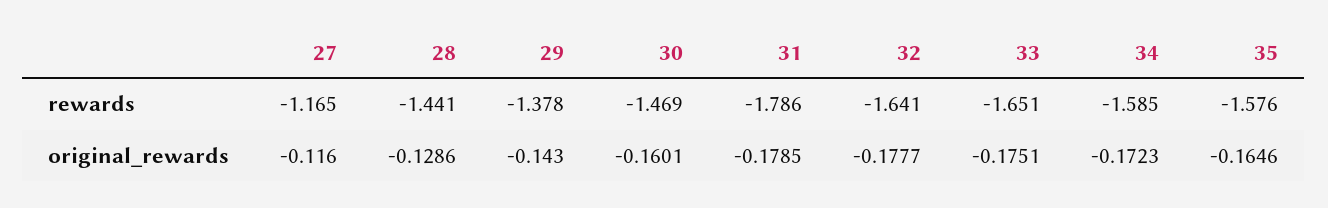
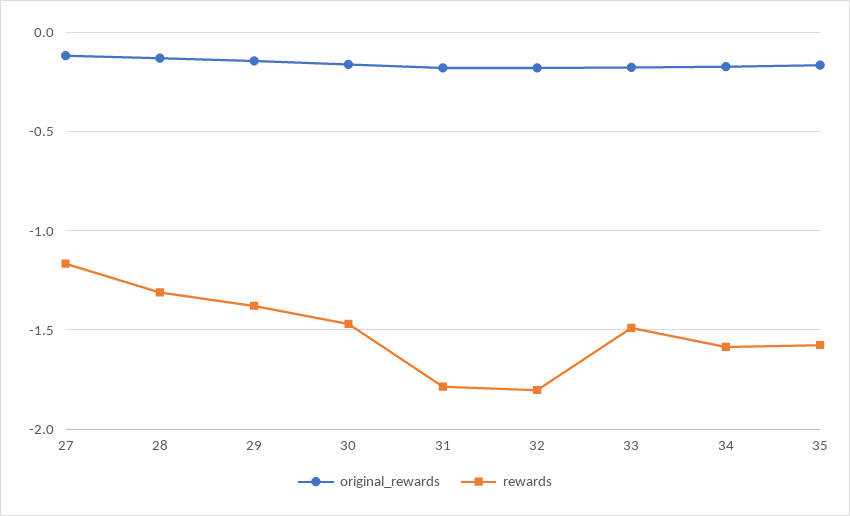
  {
    "rewards": {
      "27": -1.165,
-     "28": -1.441,
+     "28": -1.3,
      "29": -1.378,
      "30": -1.469,
      "31": -1.786,
-     "32": -1.641,
+     "32": -1.8,
-     "33": -1.651,
+     "33": -1.5,
      "34": -1.585,
      "35": -1.576
    },
    "original_rewards": {
      "27": -0.116,
      "28": -0.1286,
      "29": -0.143,
      "30": -0.1601,
      "31": -0.1785,
      "32": -0.1777,
      "33": -0.1751,
      "34": -0.1723,
      "35": -0.1646
    }
  }

